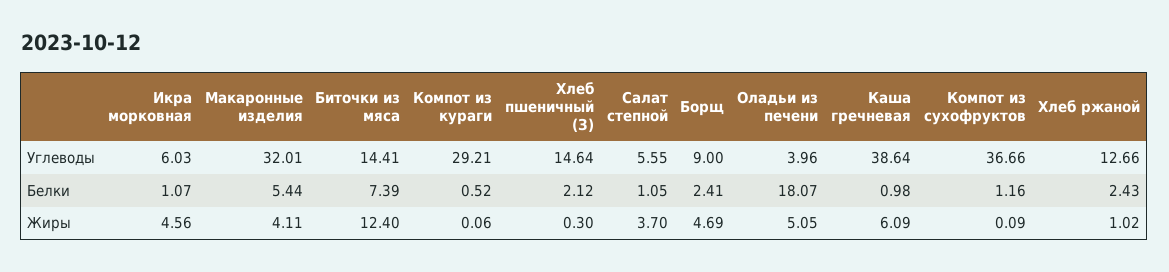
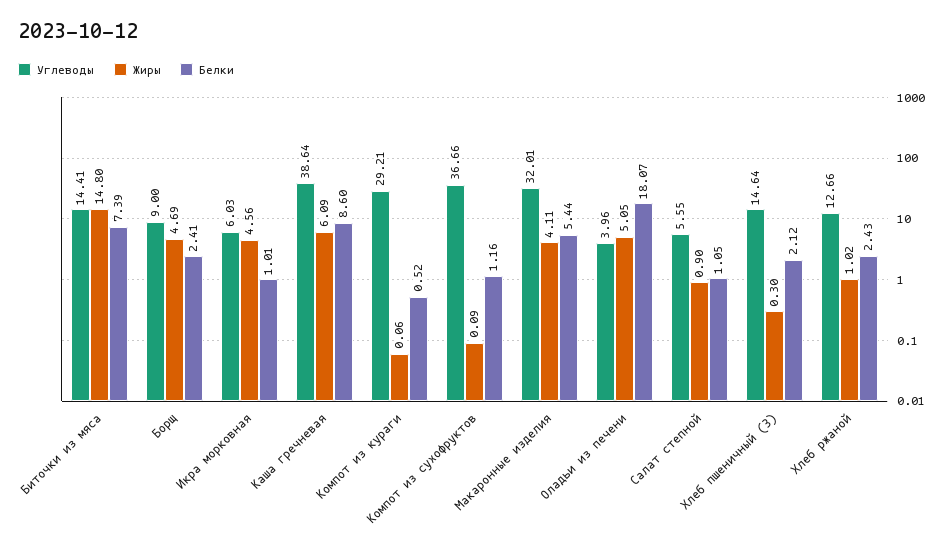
  {
    "Углеводы": {
      "Икра морковная": 6.03,
      "Макаронные изделия": 32.01,
      "Биточки из мяса": 14.41,
      "Компот из кураги": 29.21,
      "Хлеб пшеничный (З)": 14.64,
      "Салат степной": 5.55,
      "Борщ": 9,
      "Оладьи из печени": 3.96,
      "Каша гречневая": 38.64,
      "Компот из сухофруктов": 36.66,
      "Хлеб ржаной": 12.66
    },
    "Белки": {
-     "Икра морковная": 1.07,
+     "Икра морковная": 1.01,
      "Макаронные изделия": 5.44,
      "Биточки из мяса": 7.39,
      "Компот из кураги": 0.52,
      "Хлеб пшеничный (З)": 2.12,
      "Салат степной": 1.05,
      "Борщ": 2.41,
      "Оладьи из печени": 18.07,
-     "Каша гречневая": 0.98,
+     "Каша гречневая": 8.6,
      "Компот из сухофруктов": 1.16,
      "Хлеб ржаной": 2.43
    },
    "Жиры": {
      "Икра морковная": 4.56,
      "Макаронные изделия": 4.11,
-     "Биточки из мяса": 12.4,
+     "Биточки из мяса": 14.8,
      "Компот из кураги": 0.06,
      "Хлеб пшеничный (З)": 0.3,
-     "Салат степной": 3.7,
+     "Салат степной": 0.9,
      "Борщ": 4.69,
      "Оладьи из печени": 5.05,
      "Каша гречневая": 6.09,
      "Компот из сухофруктов": 0.09,
      "Хлеб ржаной": 1.02
    }
  }

